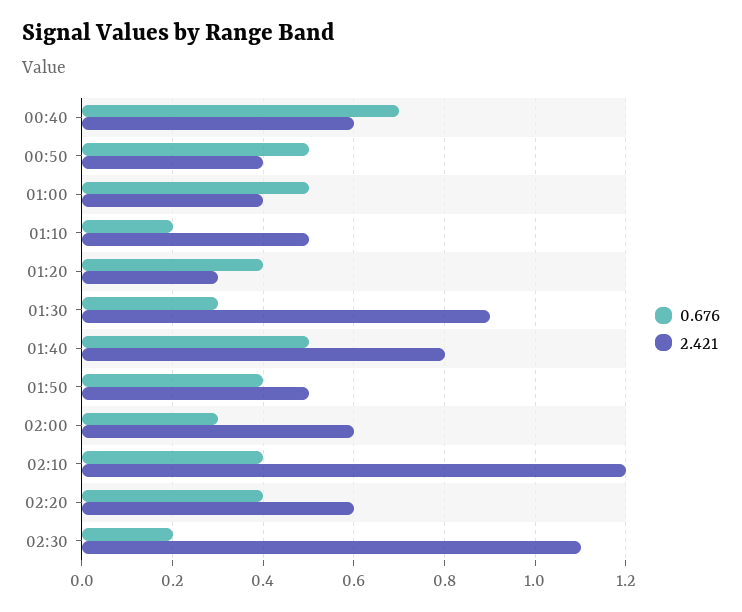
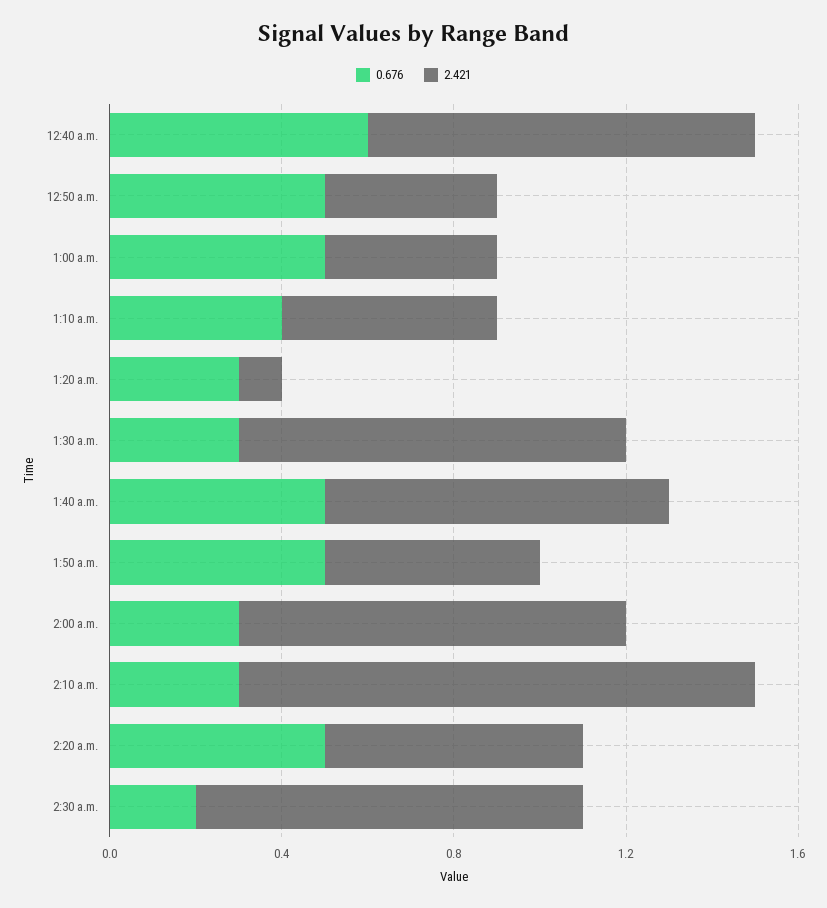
  {
    "0.676": {
-     "00:40": 0.7,
+     "00:40": 0.6,
      "00:50": 0.5,
      "01:00": 0.5,
-     "01:10": 0.2,
+     "01:10": 0.4,
-     "01:20": 0.4,
+     "01:20": 0.3,
      "01:30": 0.3,
      "01:40": 0.5,
-     "01:50": 0.4,
+     "01:50": 0.5,
      "02:00": 0.3,
-     "02:10": 0.4,
+     "02:10": 0.3,
-     "02:20": 0.4,
+     "02:20": 0.5,
      "02:30": 0.2
    },
    "2.421": {
-     "00:40": 0.6,
+     "00:40": 0.9,
      "00:50": 0.4,
      "01:00": 0.4,
      "01:10": 0.5,
-     "01:20": 0.3,
+     "01:20": 0.1,
      "01:30": 0.9,
      "01:40": 0.8,
      "01:50": 0.5,
-     "02:00": 0.6,
+     "02:00": 0.9,
      "02:10": 1.2,
      "02:20": 0.6,
-     "02:30": 1.1
+     "02:30": 0.9
    }
  }

